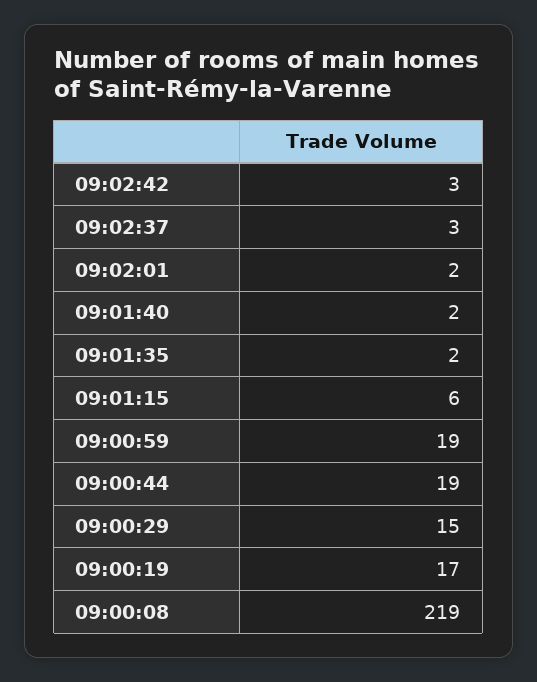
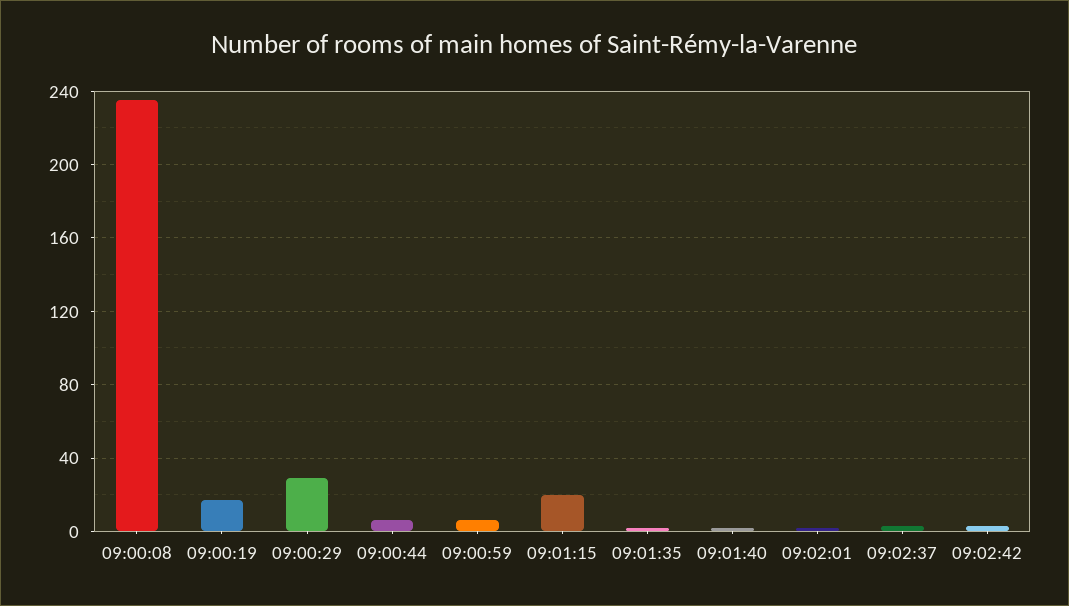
  {
    "09:02:42": 3,
    "09:02:37": 3,
    "09:02:01": 2,
    "09:01:40": 2,
    "09:01:35": 2,
-   "09:01:15": 6,
+   "09:01:15": 20,
-   "09:00:59": 19,
+   "09:00:59": 5,
-   "09:00:44": 19,
+   "09:00:44": 5,
-   "09:00:29": 15,
+   "09:00:29": 30,
    "09:00:19": 17,
-   "09:00:08": 219
+   "09:00:08": 235
  }

